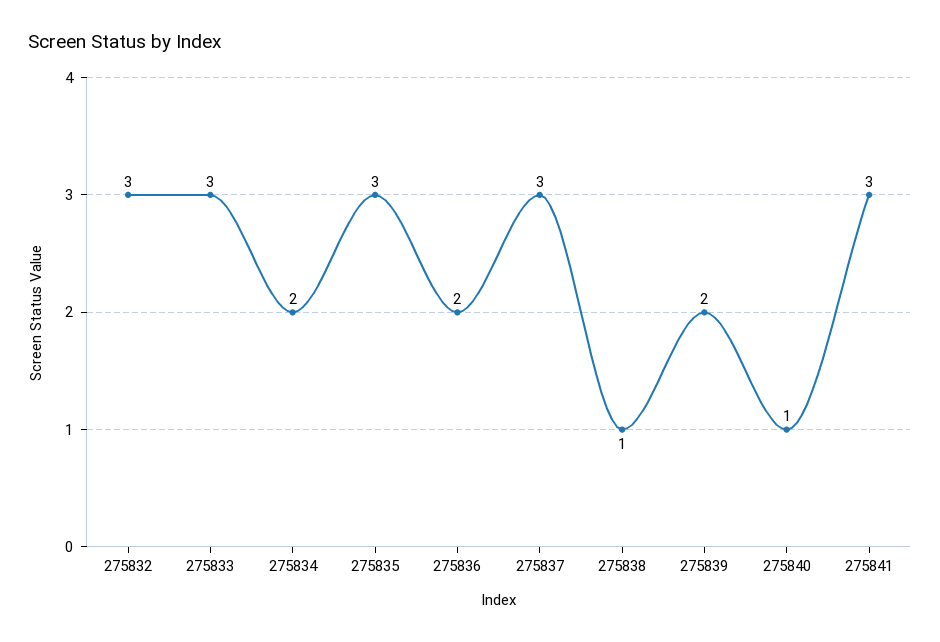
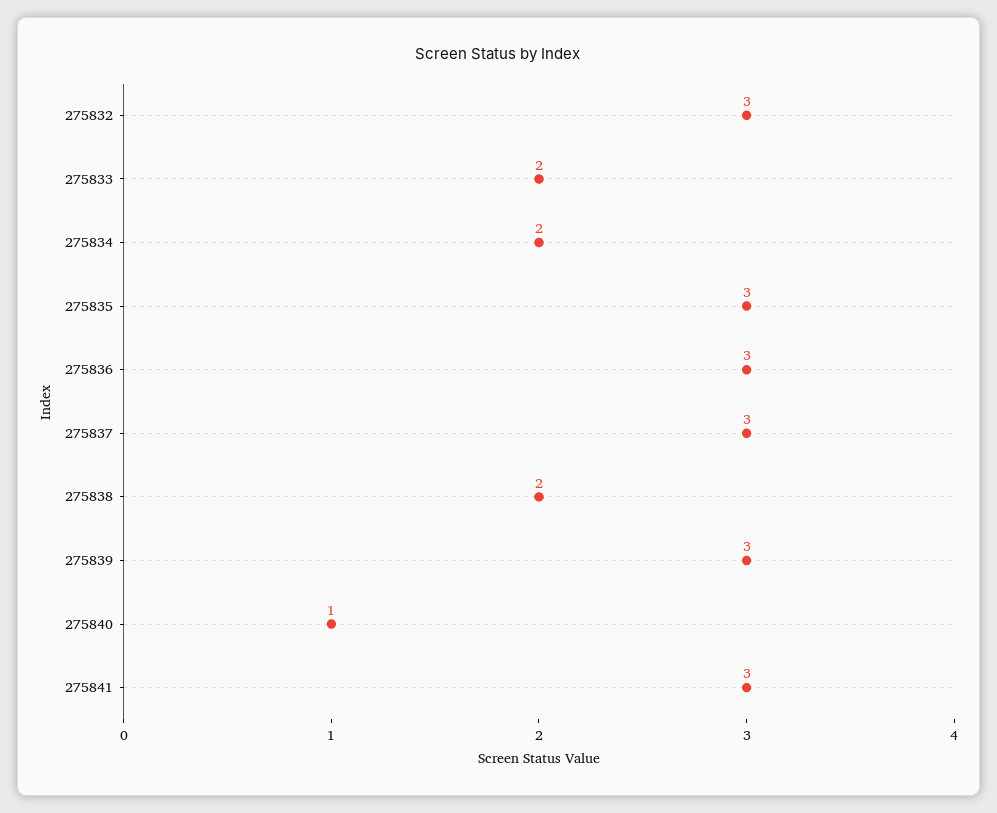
  {
    "275832": 3,
-   "275833": 3,
+   "275833": 2,
    "275834": 2,
    "275835": 3,
-   "275836": 2,
+   "275836": 3,
    "275837": 3,
-   "275838": 1,
+   "275838": 2,
-   "275839": 2,
+   "275839": 3,
    "275840": 1,
    "275841": 3
  }

